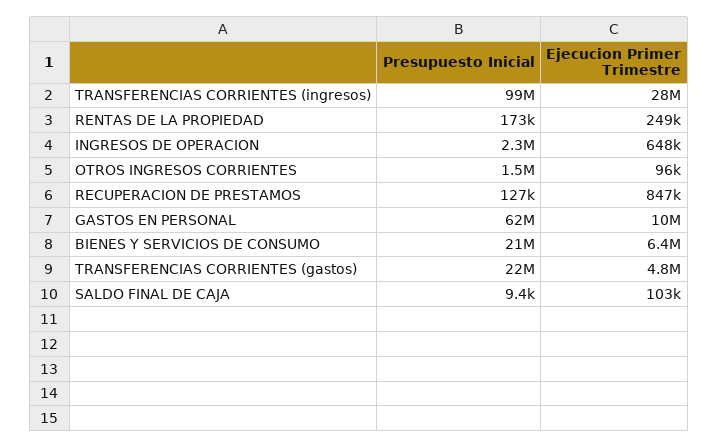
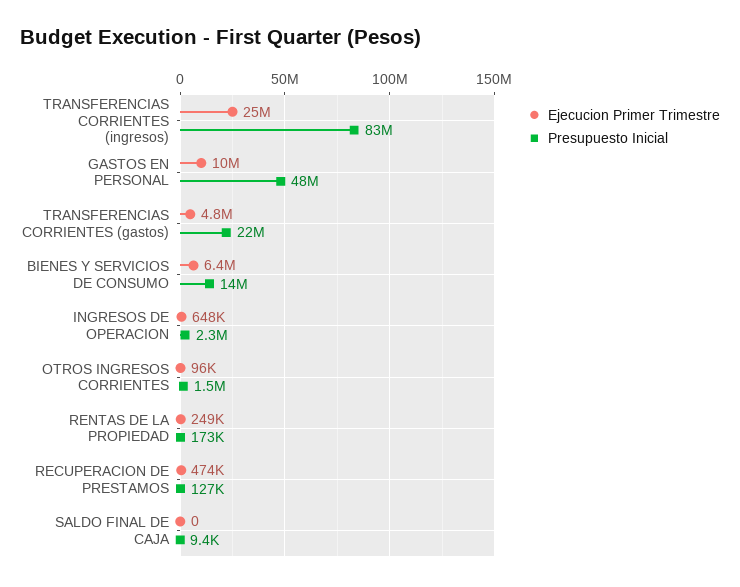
  {
    "Presupuesto Inicial": {
-     "TRANSFERENCIAS CORRIENTES (ingresos)": 99000000,
+     "TRANSFERENCIAS CORRIENTES (ingresos)": 83000000,
      "RENTAS DE LA PROPIEDAD": 173000,
      "INGRESOS DE OPERACION": 2300000,
      "OTROS INGRESOS CORRIENTES": 1500000,
      "RECUPERACION DE PRESTAMOS": 127000,
-     "GASTOS EN PERSONAL": 62000000,
+     "GASTOS EN PERSONAL": 48000000,
-     "BIENES Y SERVICIOS DE CONSUMO": 21000000,
+     "BIENES Y SERVICIOS DE CONSUMO": 14000000,
      "TRANSFERENCIAS CORRIENTES (gastos)": 22000000,
      "SALDO FINAL DE CAJA": 9400
    },
    "Ejecucion Primer Trimestre": {
-     "TRANSFERENCIAS CORRIENTES (ingresos)": 28000000,
+     "TRANSFERENCIAS CORRIENTES (ingresos)": 25000000,
      "RENTAS DE LA PROPIEDAD": 249000,
      "INGRESOS DE OPERACION": 648000,
      "OTROS INGRESOS CORRIENTES": 96000,
-     "RECUPERACION DE PRESTAMOS": 847000,
+     "RECUPERACION DE PRESTAMOS": 474000,
      "GASTOS EN PERSONAL": 10000000,
      "BIENES Y SERVICIOS DE CONSUMO": 6400000,
      "TRANSFERENCIAS CORRIENTES (gastos)": 4800000,
-     "SALDO FINAL DE CAJA": 103000
+     "SALDO FINAL DE CAJA": 0
    }
  }

